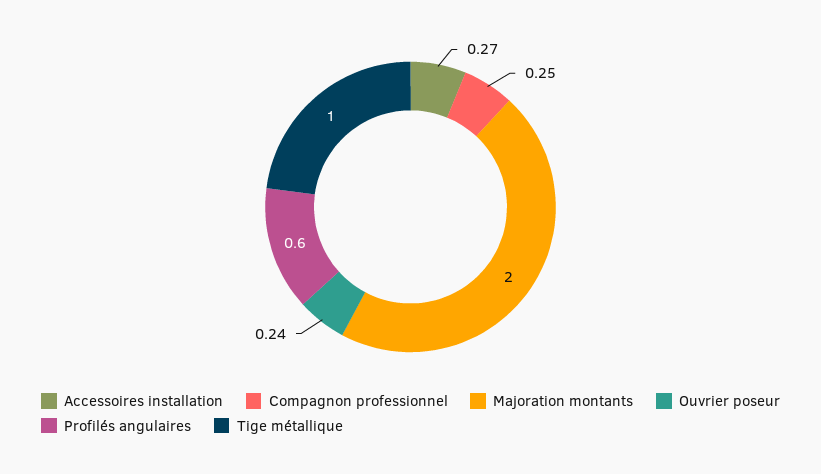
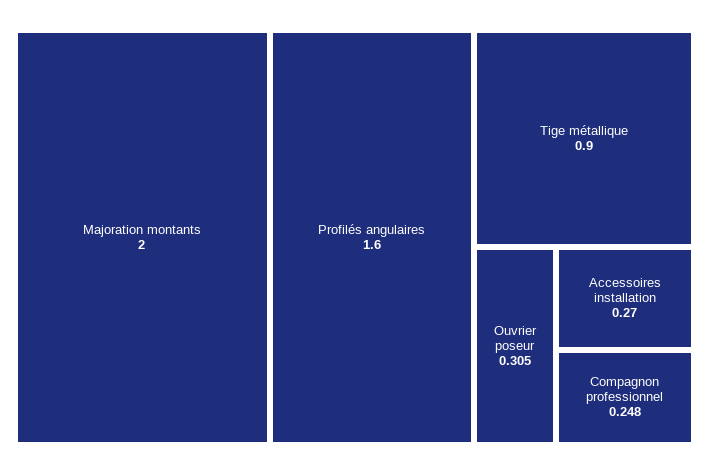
  {
    "Accessoires installation": 0.27,
    "Compagnon professionnel": 0.248,
    "Majoration montants": 2,
-   "Ouvrier poseur": 0.24,
+   "Ouvrier poseur": 0.305,
-   "Profilés angulaires": 0.6,
+   "Profilés angulaires": 1.6,
-   "Tige métallique": 1
+   "Tige métallique": 0.9
  }

